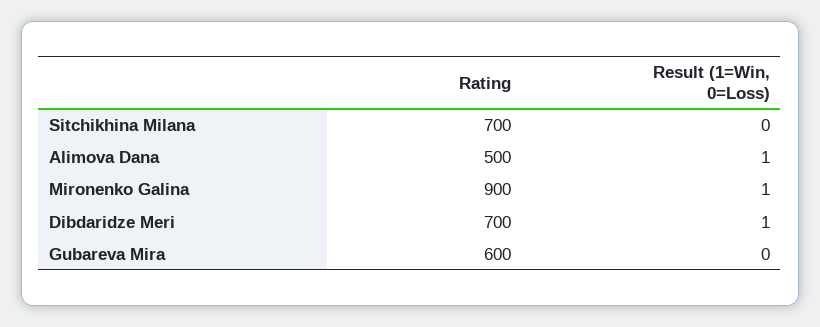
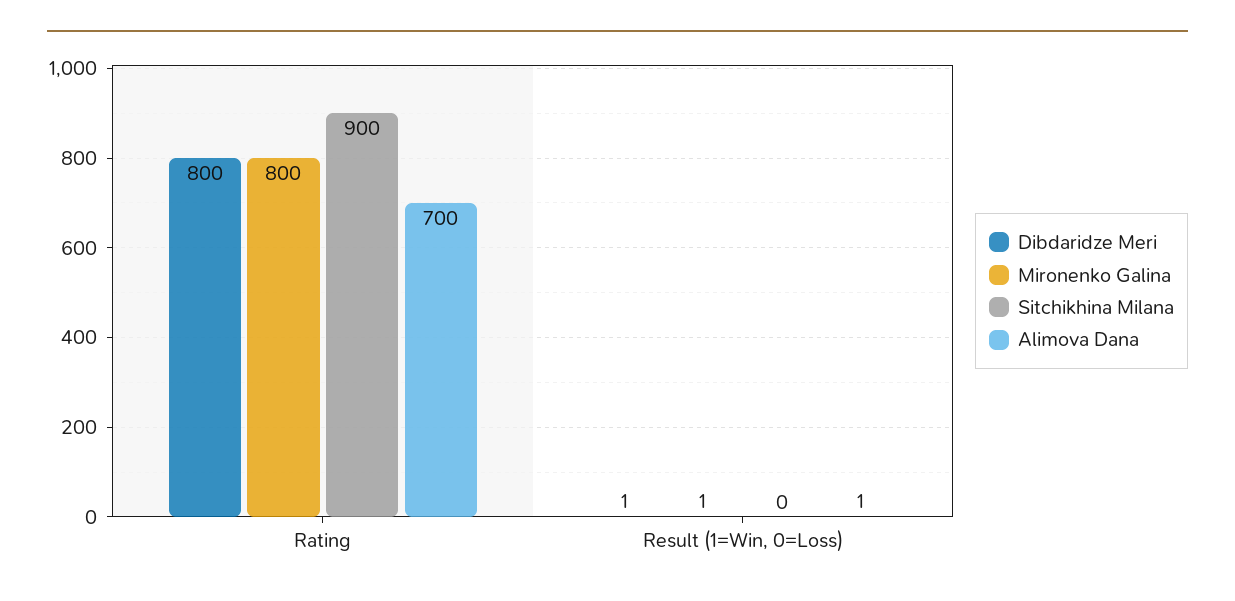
  {
    "Sitchikhina Milana": {
-     "Rating": 700,
+     "Rating": 900,
      "Result (1=Win, 0=Loss)": 0
    },
    "Alimova Dana": {
-     "Rating": 500,
+     "Rating": 700,
      "Result (1=Win, 0=Loss)": 1
    },
    "Mironenko Galina": {
-     "Rating": 900,
+     "Rating": 800,
      "Result (1=Win, 0=Loss)": 1
    },
    "Dibdaridze Meri": {
-     "Rating": 700,
+     "Rating": 800,
      "Result (1=Win, 0=Loss)": 1
-   },
+   }
-   "Gubareva Mira": {
-     "Rating": 600,
-     "Result (1=Win, 0=Loss)": 0
-   }
  }

